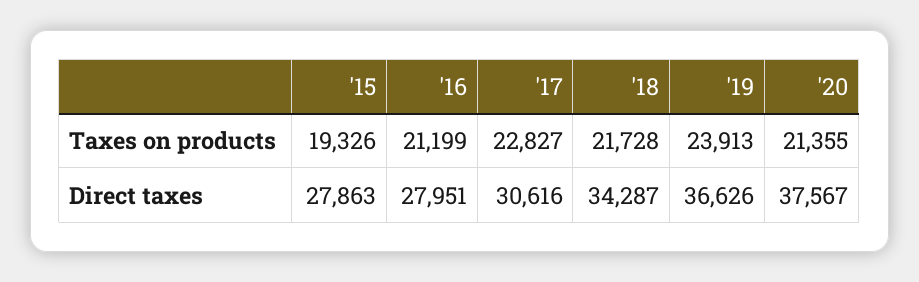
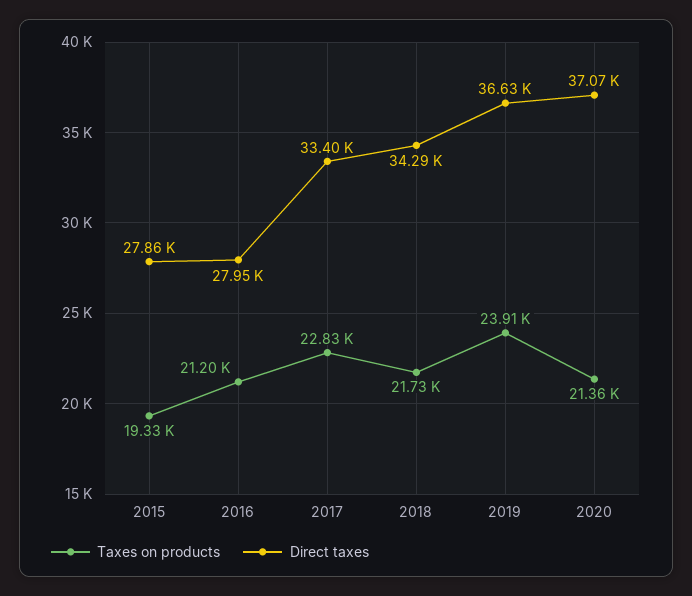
  {
    "Taxes on products": {
      "'15": 19326,
      "'16": 21199,
      "'17": 22827,
      "'18": 21728,
      "'19": 23913,
      "'20": 21355
    },
    "Direct taxes": {
      "'15": 27863,
      "'16": 27951,
-     "'17": 30616,
+     "'17": 33400,
      "'18": 34287,
      "'19": 36626,
-     "'20": 37567
+     "'20": 37070
    }
  }

